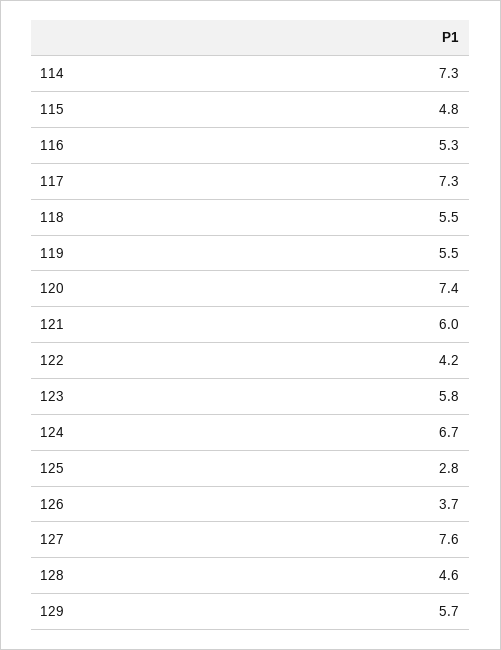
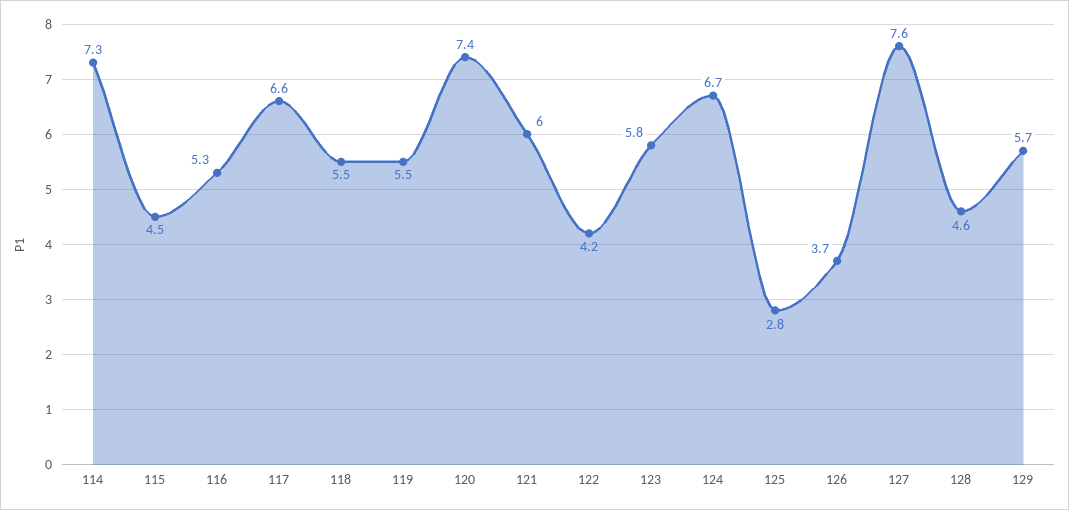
  {
    "114": 7.3,
-   "115": 4.8,
+   "115": 4.5,
    "116": 5.3,
-   "117": 7.3,
+   "117": 6.6,
    "118": 5.5,
    "119": 5.5,
    "120": 7.4,
    "121": 6,
    "122": 4.2,
    "123": 5.8,
    "124": 6.7,
    "125": 2.8,
    "126": 3.7,
    "127": 7.6,
    "128": 4.6,
    "129": 5.7
  }

